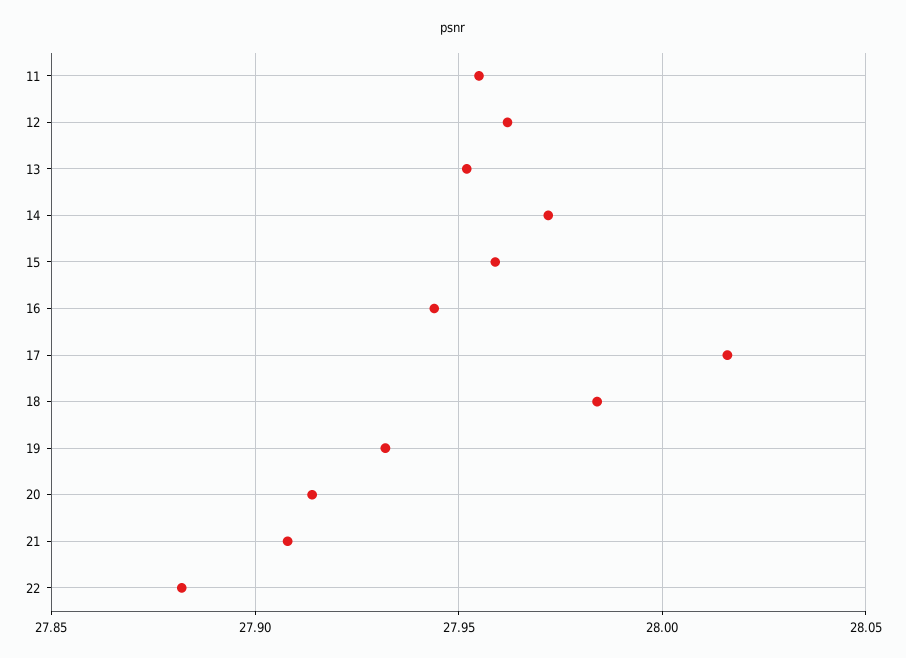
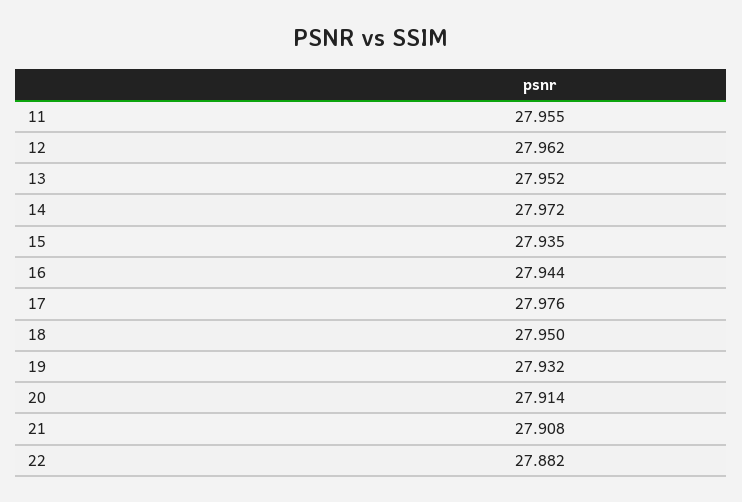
  {
    "11": 27.955,
    "12": 27.962,
    "13": 27.952,
    "14": 27.972,
-   "15": 27.96,
+   "15": 27.935,
    "16": 27.944,
-   "17": 28.015,
+   "17": 27.976,
-   "18": 27.985,
+   "18": 27.95,
    "19": 27.932,
    "20": 27.914,
    "21": 27.908,
    "22": 27.882
  }

